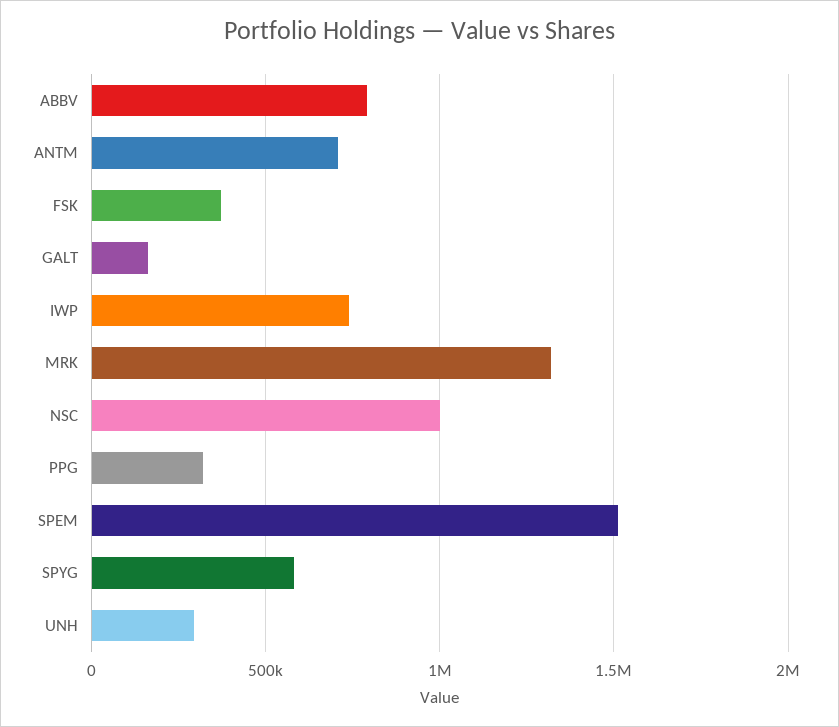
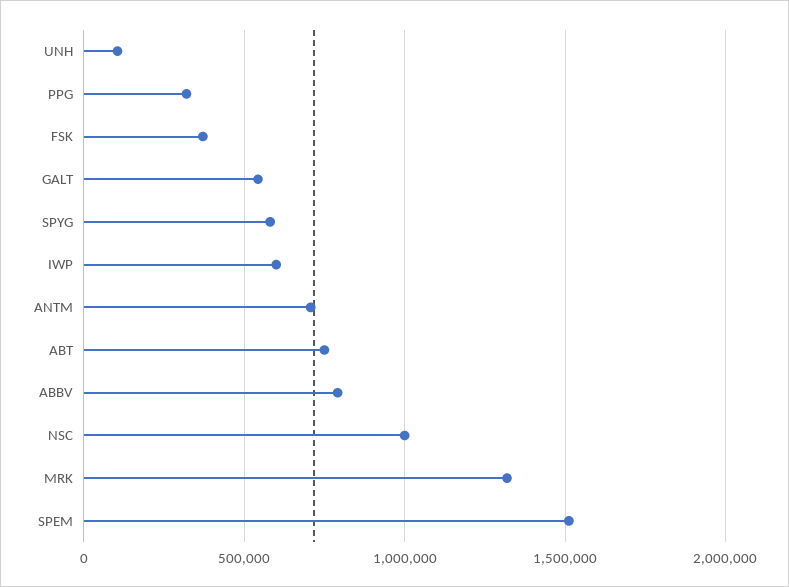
  {
    "ABBV": 800000,
    "ANTM": 700000,
    "FSK": 350000,
-   "GALT": 150000,
+   "GALT": 550000,
-   "IWP": 750000,
+   "IWP": 600000,
    "MRK": 1300000,
    "NSC": 1000000,
    "PPG": 300000,
    "SPEM": 1500000,
    "SPYG": 600000,
-   "UNH": 300000
+   "UNH": 100000,
+   "ABT": 750000
  }

